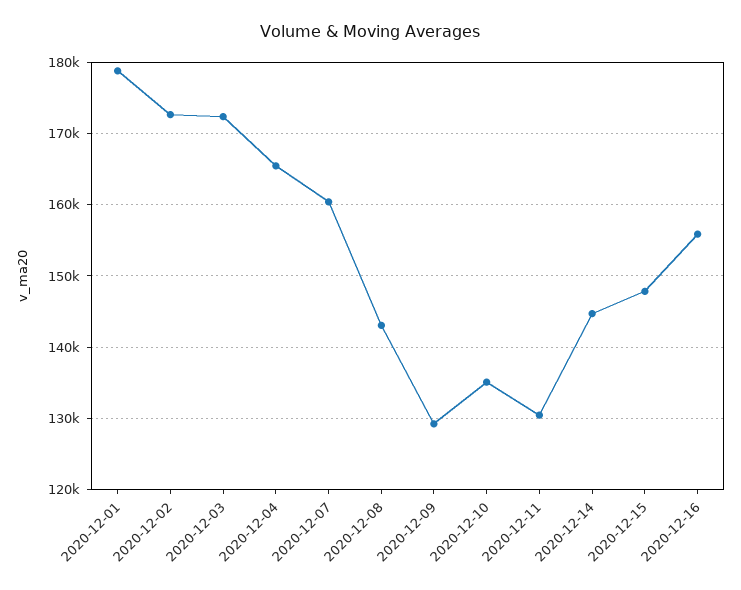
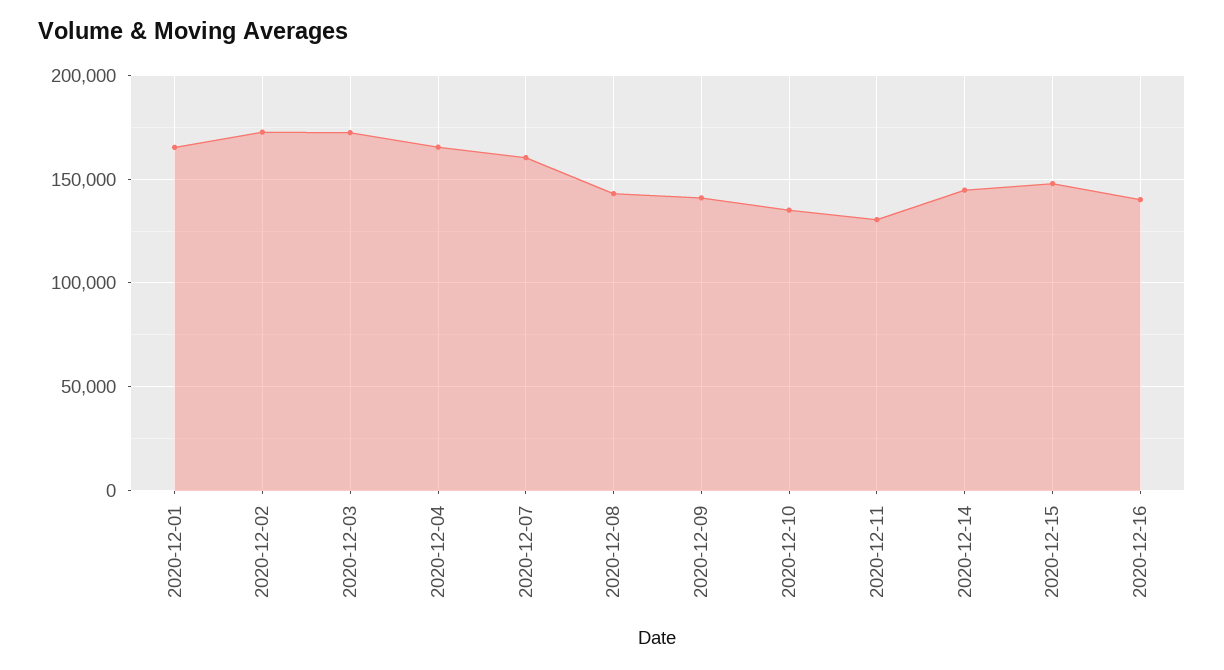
  {
-   "2020-12-01": 179000,
+   "2020-12-01": 165000,
    "2020-12-02": 173000,
    "2020-12-03": 172000,
    "2020-12-04": 165000,
    "2020-12-07": 160000,
    "2020-12-08": 143000,
-   "2020-12-09": 129000,
+   "2020-12-09": 140000,
    "2020-12-10": 135000,
    "2020-12-11": 130000,
    "2020-12-14": 145000,
    "2020-12-15": 148000,
-   "2020-12-16": 156000
+   "2020-12-16": 140000
  }

